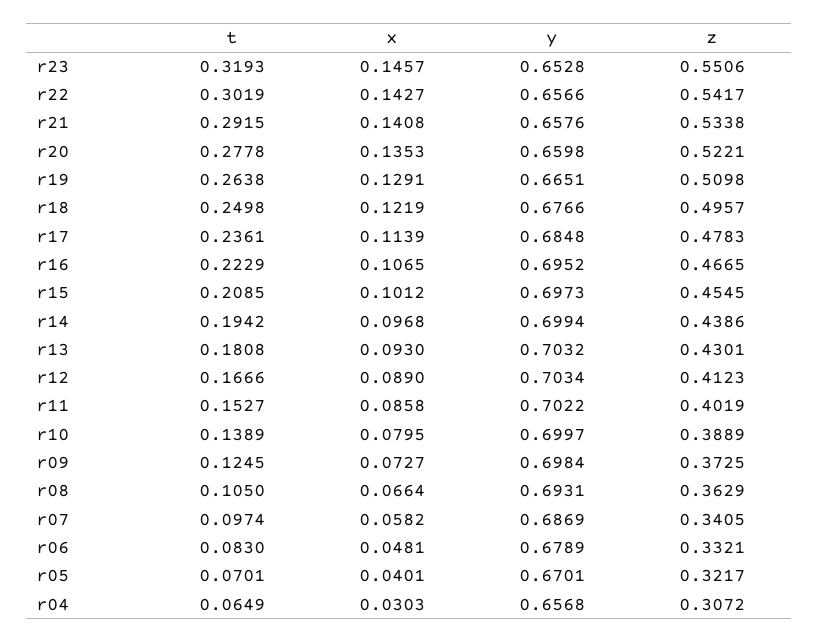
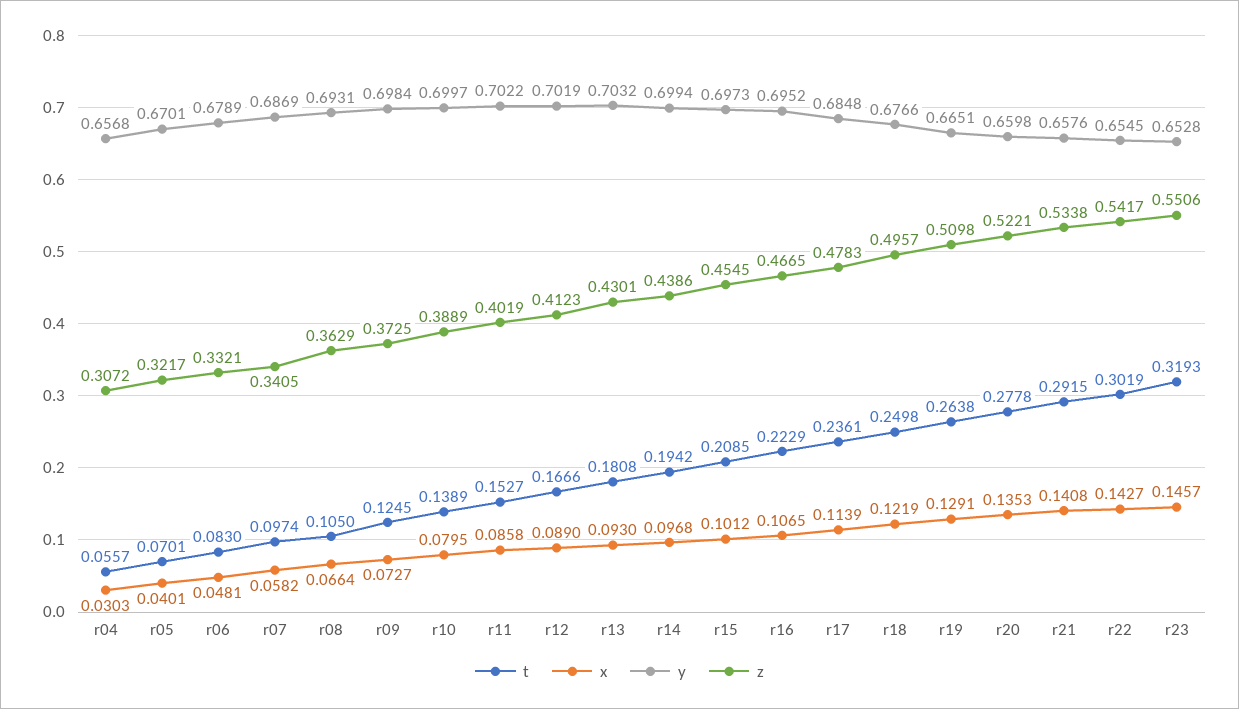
  {
    "t": {
      "r23": 0.3193,
      "r22": 0.3019,
      "r21": 0.2915,
      "r20": 0.2778,
      "r19": 0.2638,
      "r18": 0.2498,
      "r17": 0.2361,
      "r16": 0.2229,
      "r15": 0.2085,
      "r14": 0.1942,
      "r13": 0.1808,
      "r12": 0.1666,
      "r11": 0.1527,
      "r10": 0.1389,
      "r09": 0.1245,
      "r08": 0.105,
      "r07": 0.0974,
      "r06": 0.083,
      "r05": 0.0701,
-     "r04": 0.0649
+     "r04": 0.0557
    },
    "x": {
      "r23": 0.1457,
      "r22": 0.1427,
      "r21": 0.1408,
      "r20": 0.1353,
      "r19": 0.1291,
      "r18": 0.1219,
      "r17": 0.1139,
      "r16": 0.1065,
      "r15": 0.1012,
      "r14": 0.0968,
      "r13": 0.093,
      "r12": 0.089,
      "r11": 0.0858,
      "r10": 0.0795,
      "r09": 0.0727,
      "r08": 0.0664,
      "r07": 0.0582,
      "r06": 0.0481,
      "r05": 0.0401,
      "r04": 0.0303
    },
    "y": {
      "r23": 0.6528,
-     "r22": 0.6566,
+     "r22": 0.6545,
      "r21": 0.6576,
      "r20": 0.6598,
      "r19": 0.6651,
      "r18": 0.6766,
      "r17": 0.6848,
      "r16": 0.6952,
      "r15": 0.6973,
      "r14": 0.6994,
      "r13": 0.7032,
-     "r12": 0.7034,
+     "r12": 0.7019,
      "r11": 0.7022,
      "r10": 0.6997,
      "r09": 0.6984,
      "r08": 0.6931,
      "r07": 0.6869,
      "r06": 0.6789,
      "r05": 0.6701,
      "r04": 0.6568
    },
    "z": {
      "r23": 0.5506,
      "r22": 0.5417,
      "r21": 0.5338,
      "r20": 0.5221,
      "r19": 0.5098,
      "r18": 0.4957,
      "r17": 0.4783,
      "r16": 0.4665,
      "r15": 0.4545,
      "r14": 0.4386,
      "r13": 0.4301,
      "r12": 0.4123,
      "r11": 0.4019,
      "r10": 0.3889,
      "r09": 0.3725,
      "r08": 0.3629,
      "r07": 0.3405,
      "r06": 0.3321,
      "r05": 0.3217,
      "r04": 0.3072
    }
  }

